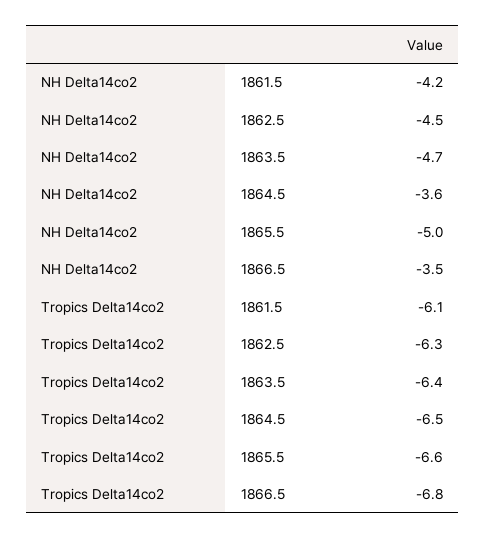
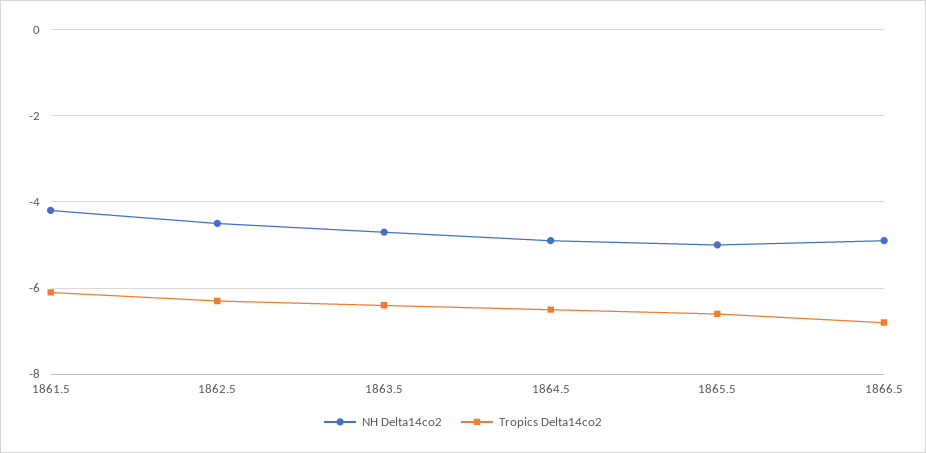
  {
    "NH Delta14co2": {
      "1861.5": -4.2,
      "1862.5": -4.5,
      "1863.5": -4.7,
-     "1864.5": -3.6,
+     "1864.5": -5,
      "1865.5": -5,
-     "1866.5": -3.5
+     "1866.5": -5
    },
    "Tropics Delta14co2": {
      "1861.5": -6.1,
      "1862.5": -6.3,
      "1863.5": -6.4,
      "1864.5": -6.5,
      "1865.5": -6.6,
      "1866.5": -6.8
    }
  }

